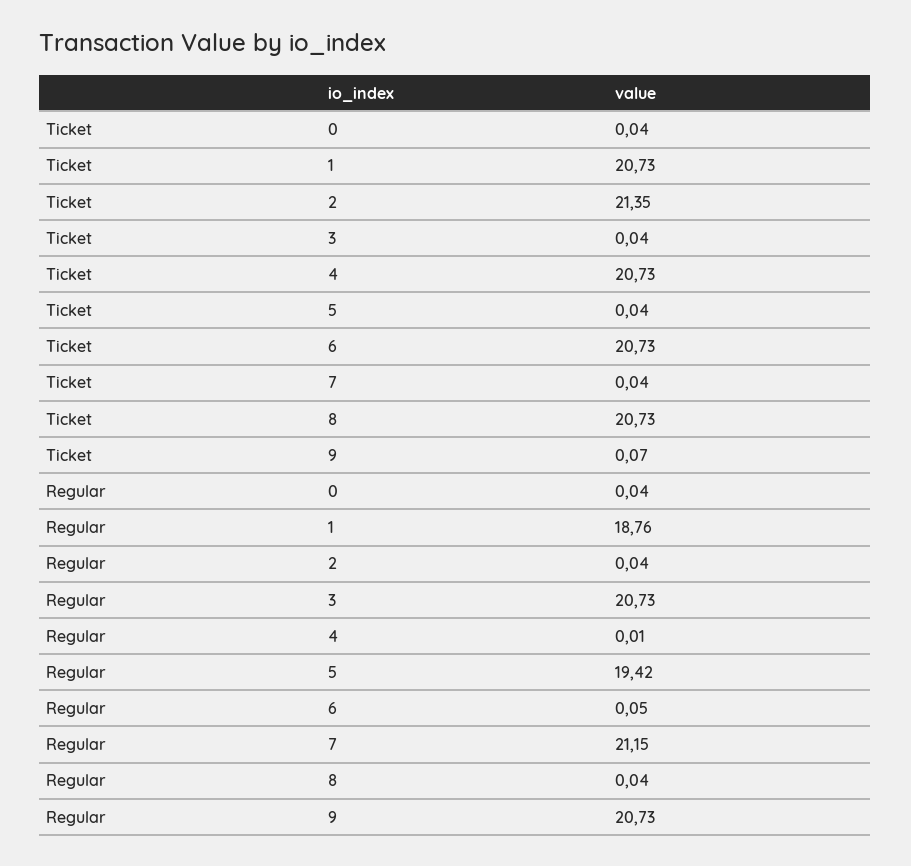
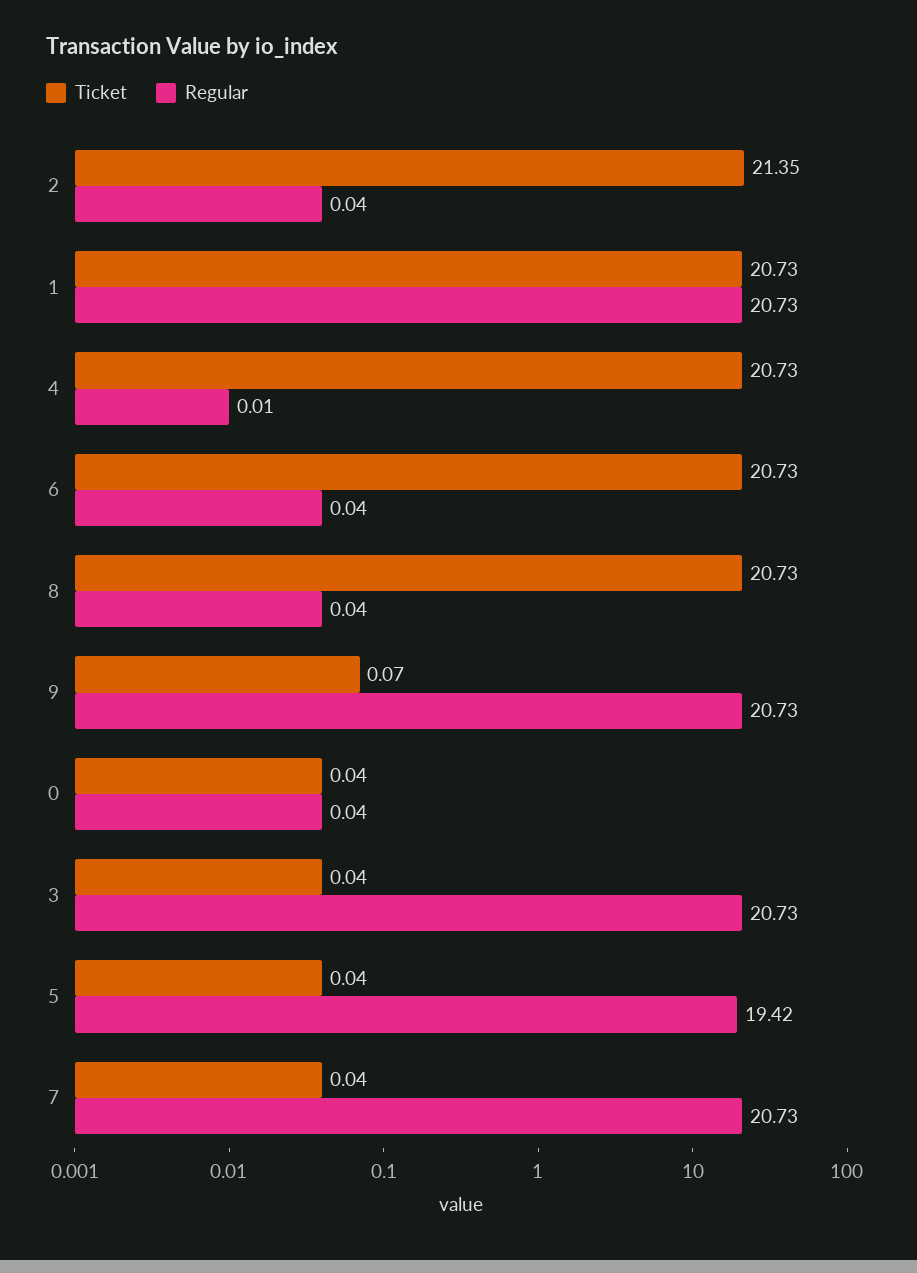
  {
    "Ticket": {
      "0": 0.04,
      "1": 20.73,
      "2": 21.35,
      "3": 0.04,
      "4": 20.73,
      "5": 0.04,
      "6": 20.73,
      "7": 0.04,
      "8": 20.73,
      "9": 0.07
    },
    "Regular": {
      "0": 0.04,
-     "1": 18.76,
+     "1": 20.73,
      "2": 0.04,
      "3": 20.73,
      "4": 0.01,
      "5": 19.42,
-     "6": 0.05,
+     "6": 0.04,
-     "7": 21.15,
+     "7": 20.73,
      "8": 0.04,
      "9": 20.73
    }
  }

